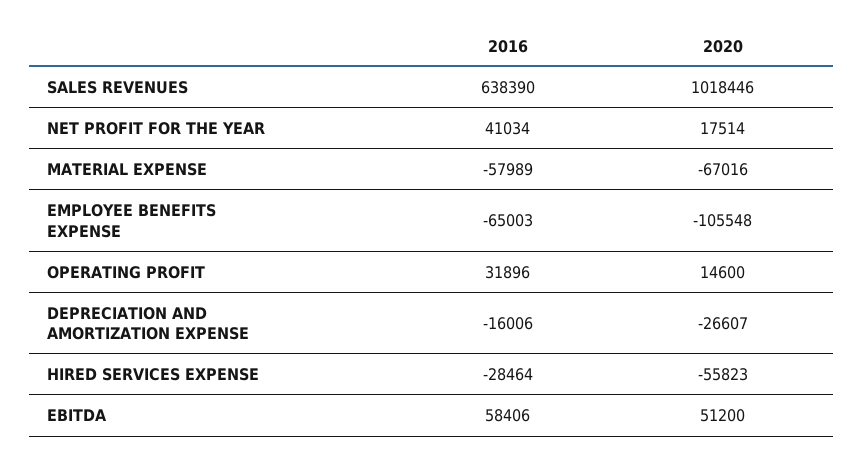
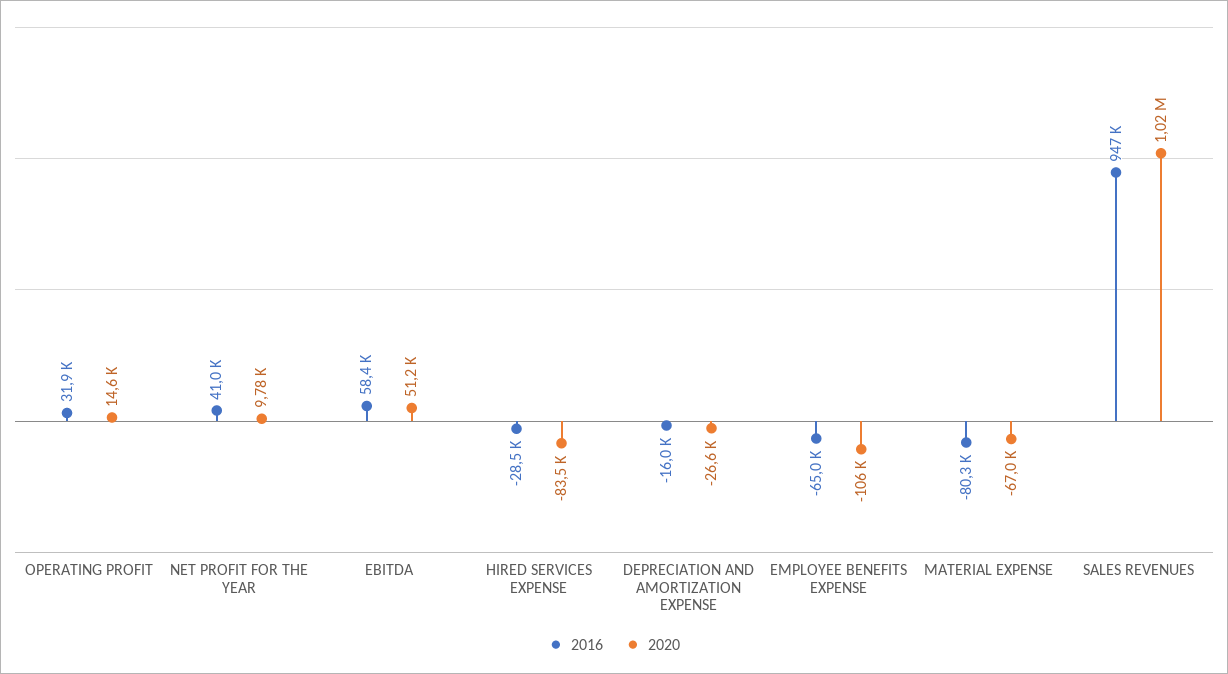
  {
    "2016": {
-     "SALES REVENUES": 638390,
+     "SALES REVENUES": 947000,
      "NET PROFIT FOR THE YEAR": 41034,
-     "MATERIAL EXPENSE": -57989,
+     "MATERIAL EXPENSE": -80300,
      "EMPLOYEE BENEFITS EXPENSE": -65003,
      "OPERATING PROFIT": 31896,
      "DEPRECIATION AND AMORTIZATION EXPENSE": -16006,
      "HIRED SERVICES EXPENSE": -28464,
      "EBITDA": 58406
    },
    "2020": {
      "SALES REVENUES": 1018446,
-     "NET PROFIT FOR THE YEAR": 17514,
+     "NET PROFIT FOR THE YEAR": 9780,
      "MATERIAL EXPENSE": -67016,
      "EMPLOYEE BENEFITS EXPENSE": -105548,
      "OPERATING PROFIT": 14600,
      "DEPRECIATION AND AMORTIZATION EXPENSE": -26607,
-     "HIRED SERVICES EXPENSE": -55823,
+     "HIRED SERVICES EXPENSE": -83500,
      "EBITDA": 51200
    }
  }

